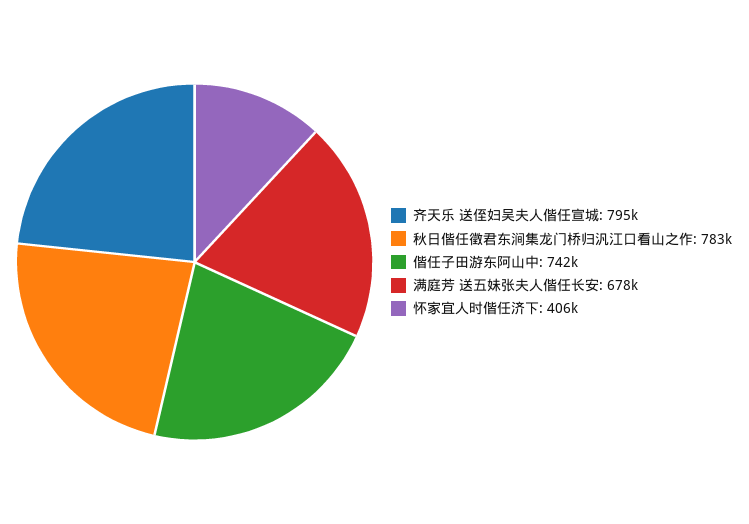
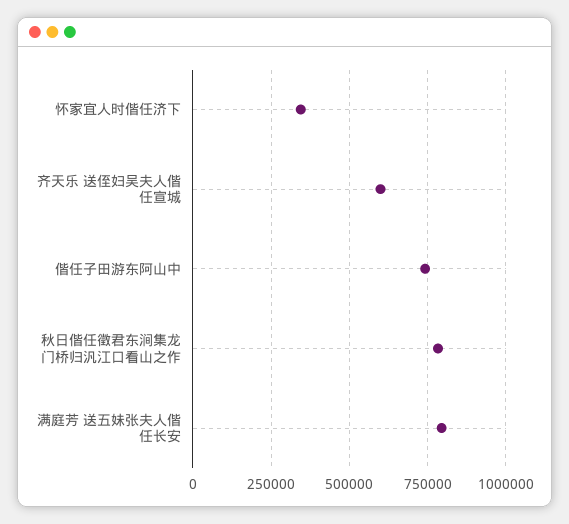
  {
-   "齐天乐 送侄妇吴夫人偕任宣城": 795000,
+   "齐天乐 送侄妇吴夫人偕任宣城": 600000,
    "秋日偕任徵君东涧集龙门桥归汎江口看山之作": 783000,
    "偕任子田游东阿山中": 742000,
-   "满庭芳 送五妹张夫人偕任长安": 678000,
+   "满庭芳 送五妹张夫人偕任长安": 800000,
-   "怀家宜人时偕任济下": 406000
+   "怀家宜人时偕任济下": 350000
  }

